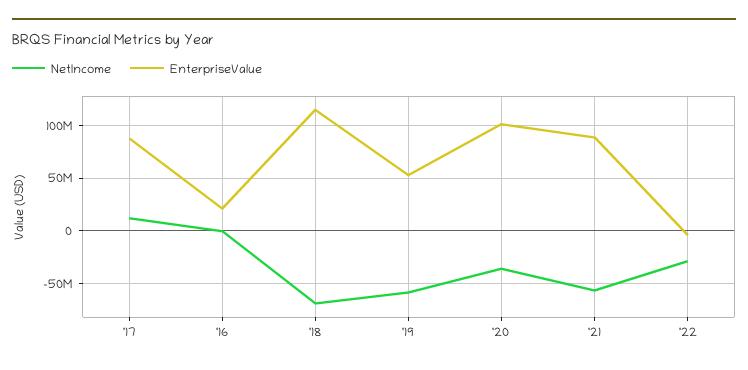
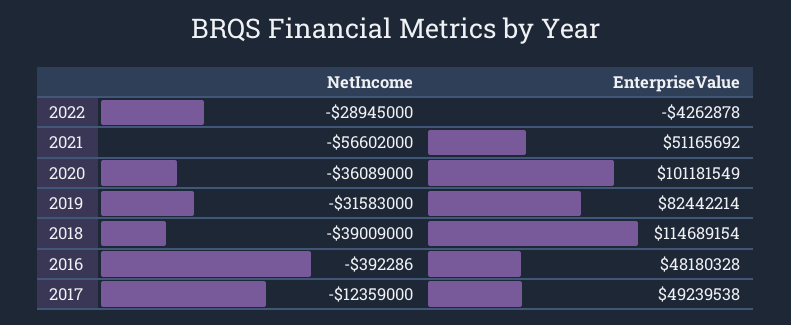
  {
    "NetIncome": {
-     "'17": 10000000,
+     "'17": -12359000,
      "'16": -392286,
-     "'18": -70000000,
+     "'18": -39009000,
-     "'19": -60000000,
+     "'19": -31583000,
      "'20": -36089000,
      "'21": -56602000,
      "'22": -28945000
    },
    "EnterpriseValue": {
-     "'17": 90000000,
+     "'17": 49239538,
-     "'16": 20000000,
+     "'16": 48180328,
      "'18": 114689154,
-     "'19": 50000000,
+     "'19": 82442214,
      "'20": 101181549,
-     "'21": 90000000,
+     "'21": 51165692,
      "'22": -4262878
    }
  }

